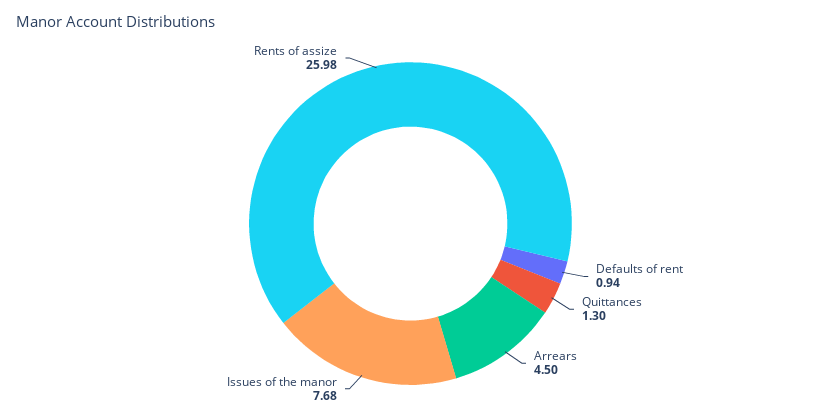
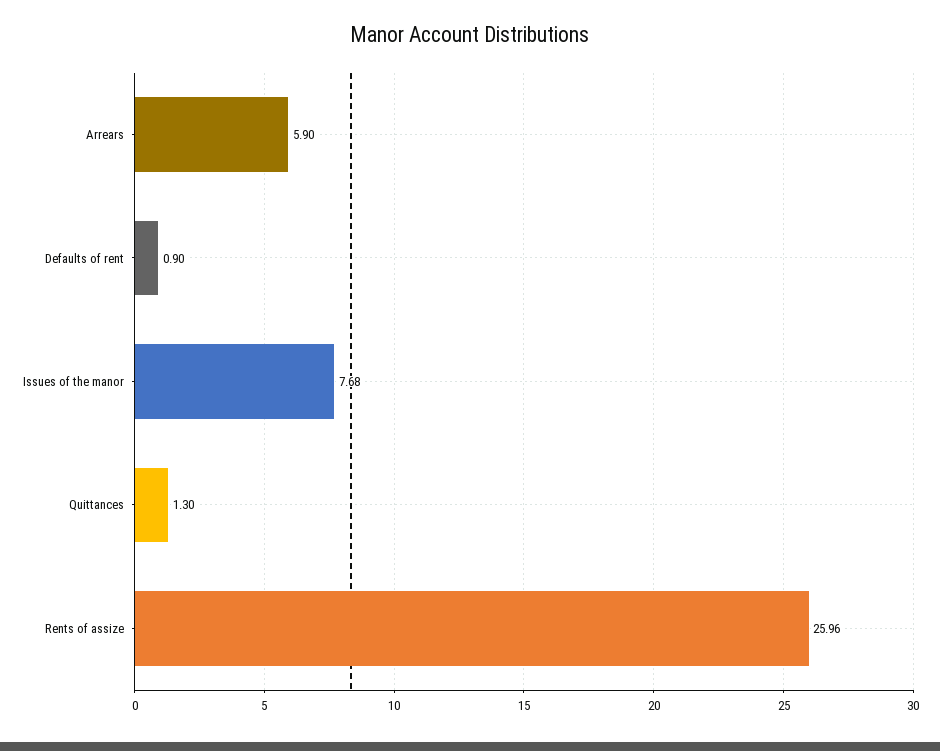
  {
-   "Defaults of rent": 0.94,
+   "Defaults of rent": 0.9,
    "Quittances": 1.3,
-   "Arrears": 4.5,
+   "Arrears": 5.9,
    "Issues of the manor": 7.68,
-   "Rents of assize": 25.98
+   "Rents of assize": 25.96
  }

